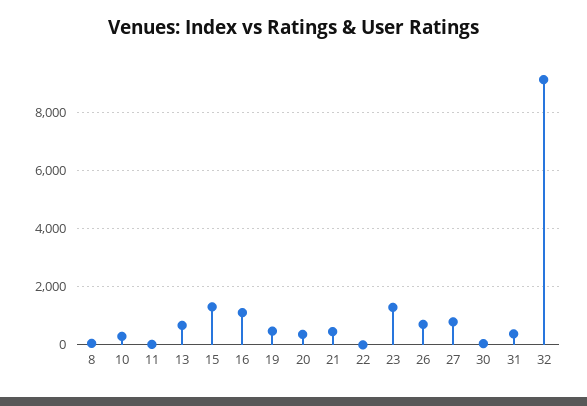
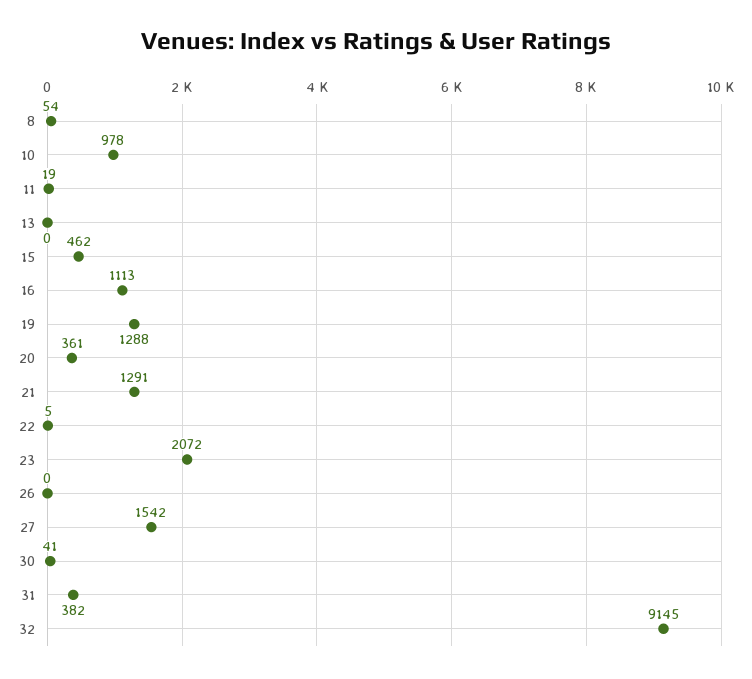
  {
    "8": 54,
-   "10": 250,
+   "10": 978,
    "11": 19,
-   "13": 750,
+   "13": 0,
-   "15": 1250,
+   "15": 462,
    "16": 1113,
-   "19": 500,
+   "19": 1288,
    "20": 361,
-   "21": 500,
+   "21": 1291,
    "22": 5,
-   "23": 1250,
+   "23": 2072,
-   "26": 750,
+   "26": 0,
-   "27": 750,
+   "27": 1542,
    "30": 41,
    "31": 382,
    "32": 9145
  }

